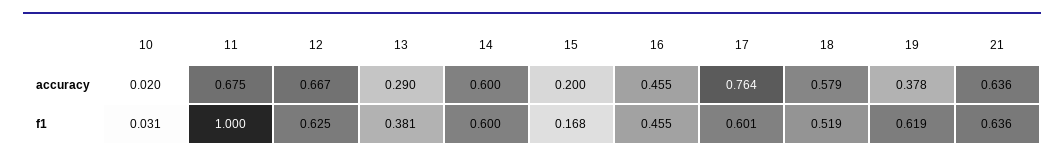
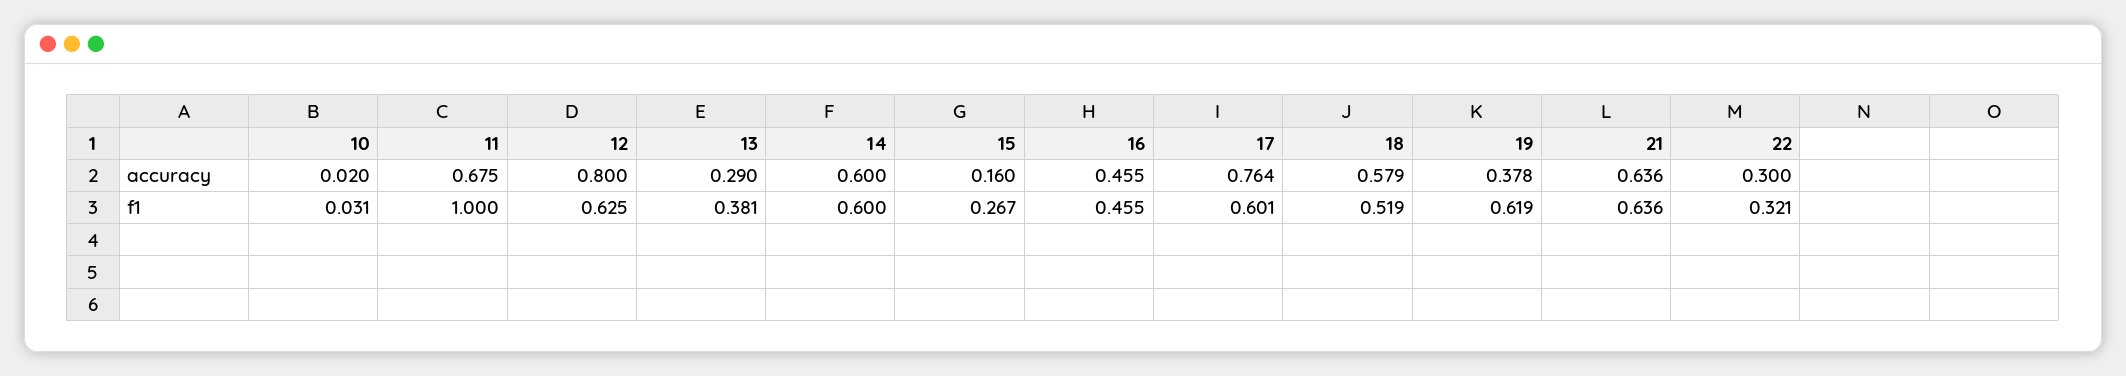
  {
    "10": {
      "accuracy": 0.02,
      "f1": 0.031
    },
    "11": {
      "accuracy": 0.675,
      "f1": 1
    },
    "12": {
-     "accuracy": 0.667,
+     "accuracy": 0.8,
      "f1": 0.625
    },
    "13": {
      "accuracy": 0.29,
      "f1": 0.381
    },
    "14": {
      "accuracy": 0.6,
      "f1": 0.6
    },
    "15": {
-     "accuracy": 0.2,
+     "accuracy": 0.16,
-     "f1": 0.168
+     "f1": 0.267
    },
    "16": {
      "accuracy": 0.455,
      "f1": 0.455
    },
    "17": {
      "accuracy": 0.764,
      "f1": 0.601
    },
    "18": {
      "accuracy": 0.579,
      "f1": 0.519
    },
    "19": {
      "accuracy": 0.378,
      "f1": 0.619
    },
    "21": {
      "accuracy": 0.636,
      "f1": 0.636
-   }
+   },
+   "22": {
+     "accuracy": 0.3,
+     "f1": 0.321
+   }
  }

